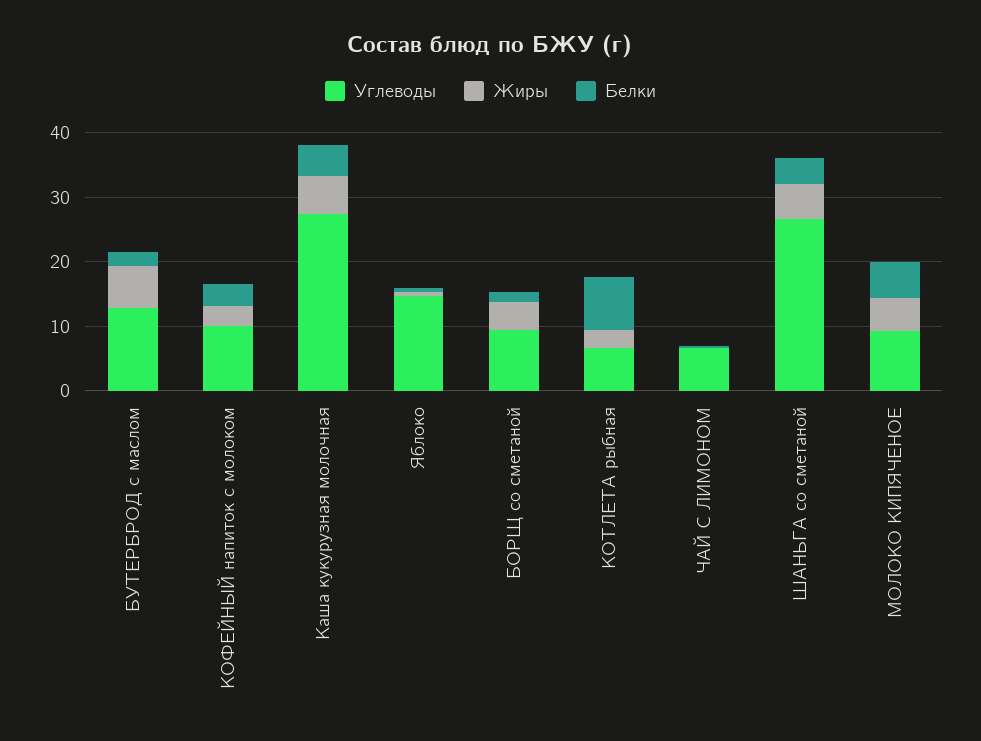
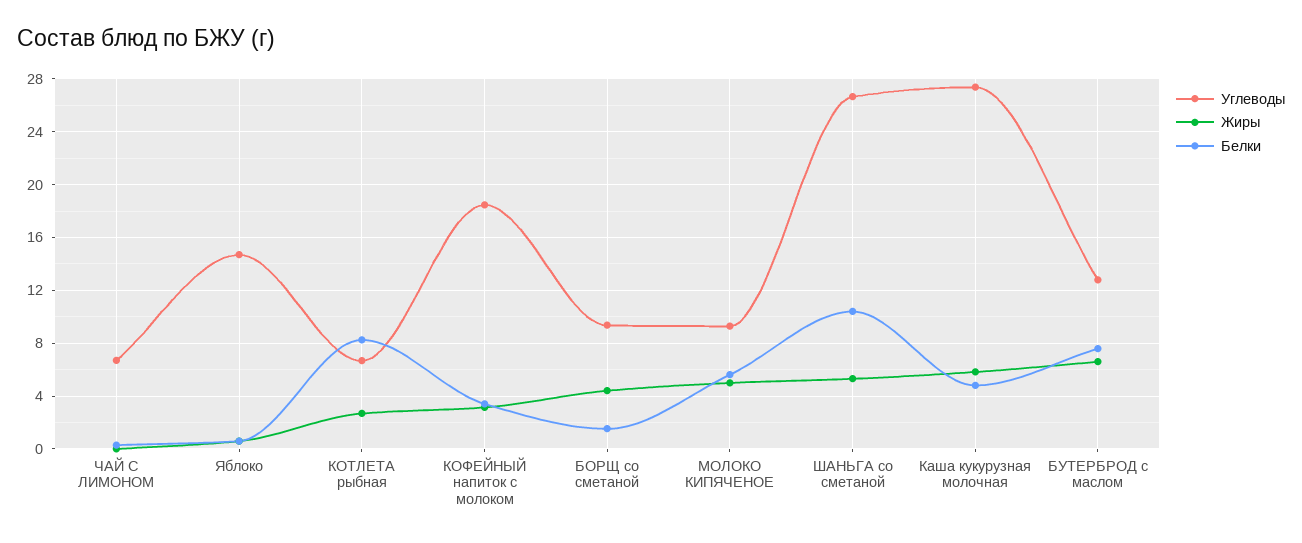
  {
    "Углеводы": {
      "БУТЕРБРОД с маслом": 13,
-     "КОФЕЙНЫЙ напиток с молоком": 10,
+     "КОФЕЙНЫЙ напиток с молоком": 18.5,
      "Каша кукурузная молочная": 27.5,
      "Яблоко": 14.5,
      "БОРЩ со сметаной": 9.5,
      "КОТЛЕТА рыбная": 6.5,
      "ЧАЙ С ЛИМОНОМ": 6.5,
      "ШАНЬГА со сметаной": 26.5,
      "МОЛОКО КИПЯЧЕНОЕ": 9.5
    },
    "Жиры": {
      "БУТЕРБРОД с маслом": 6.5,
      "КОФЕЙНЫЙ напиток с молоком": 3,
      "Каша кукурузная молочная": 6,
      "Яблоко": 0.5,
      "БОРЩ со сметаной": 4.5,
      "КОТЛЕТА рыбная": 2.5,
      "ЧАЙ С ЛИМОНОМ": 0,
      "ШАНЬГА со сметаной": 5.5,
      "МОЛОКО КИПЯЧЕНОЕ": 5
    },
    "Белки": {
-     "БУТЕРБРОД с маслом": 2,
+     "БУТЕРБРОД с маслом": 7.5,
      "КОФЕЙНЫЙ напиток с молоком": 3.5,
      "Каша кукурузная молочная": 5,
      "Яблоко": 0.5,
      "БОРЩ со сметаной": 1.5,
      "КОТЛЕТА рыбная": 8.5,
      "ЧАЙ С ЛИМОНОМ": 0.5,
-     "ШАНЬГА со сметаной": 4,
+     "ШАНЬГА со сметаной": 10.5,
      "МОЛОКО КИПЯЧЕНОЕ": 5.5
    }
  }

